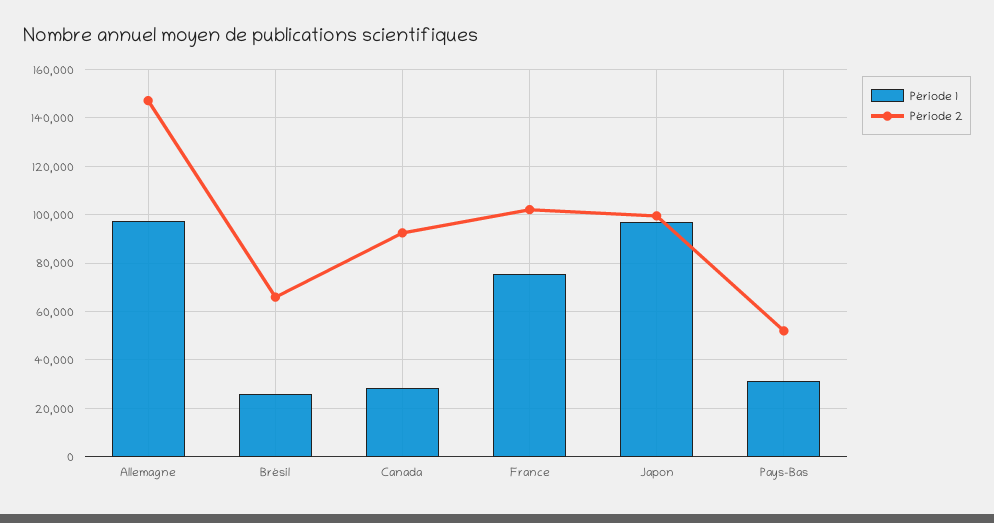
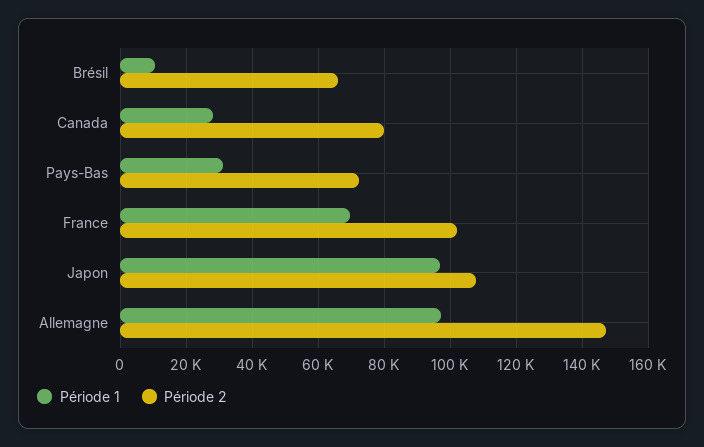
  {
    "Période 1": {
      "Allemagne": 98000,
-     "Brésil": 25000,
+     "Brésil": 10000,
      "Canada": 28000,
-     "France": 75000,
+     "France": 70000,
      "Japon": 96000,
      "Pays-Bas": 32000
    },
    "Période 2": {
      "Allemagne": 148000,
      "Brésil": 66000,
-     "Canada": 92500,
+     "Canada": 80000,
      "France": 102000,
-     "Japon": 100000,
+     "Japon": 108000,
-     "Pays-Bas": 52500
+     "Pays-Bas": 72000
    }
  }

